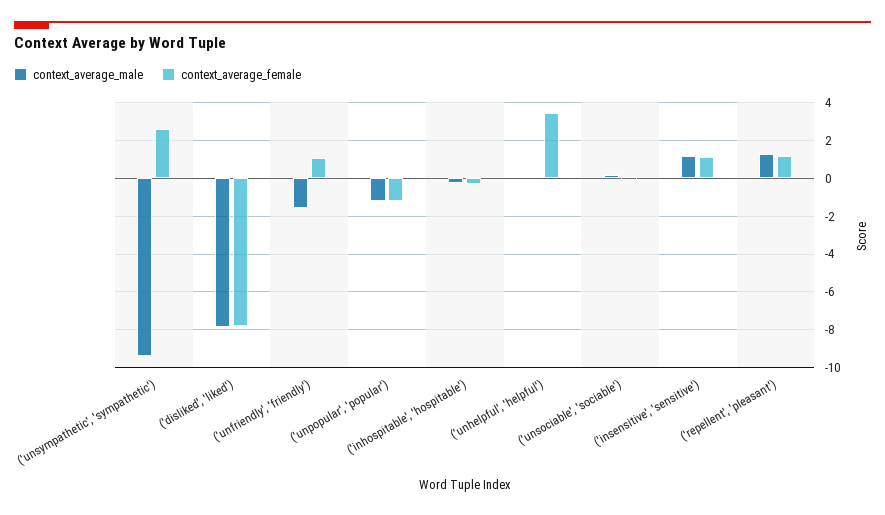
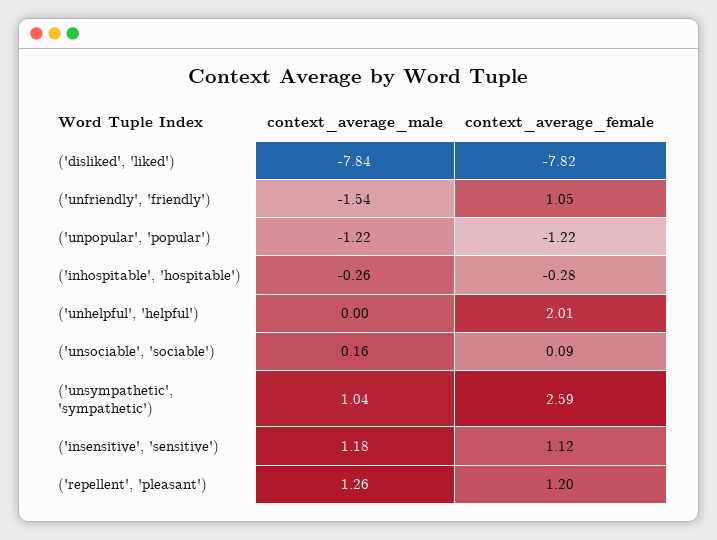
  {
    "context_average_male": {
-     "('unsympathetic', 'sympathetic')": -9.5,
+     "('unsympathetic', 'sympathetic')": 1.04,
      "('disliked', 'liked')": -7.84,
      "('unfriendly', 'friendly')": -1.54,
      "('unpopular', 'popular')": -1.22,
      "('inhospitable', 'hospitable')": -0.26,
      "('unhelpful', 'helpful')": 0,
      "('unsociable', 'sociable')": 0.16,
      "('insensitive', 'sensitive')": 1.18,
      "('repellent', 'pleasant')": 1.26
    },
    "context_average_female": {
      "('unsympathetic', 'sympathetic')": 2.59,
      "('disliked', 'liked')": -7.82,
      "('unfriendly', 'friendly')": 1.05,
      "('unpopular', 'popular')": -1.22,
      "('inhospitable', 'hospitable')": -0.28,
-     "('unhelpful', 'helpful')": 3.5,
+     "('unhelpful', 'helpful')": 2.01,
      "('unsociable', 'sociable')": 0.09,
      "('insensitive', 'sensitive')": 1.12,
      "('repellent', 'pleasant')": 1.2
    }
  }

